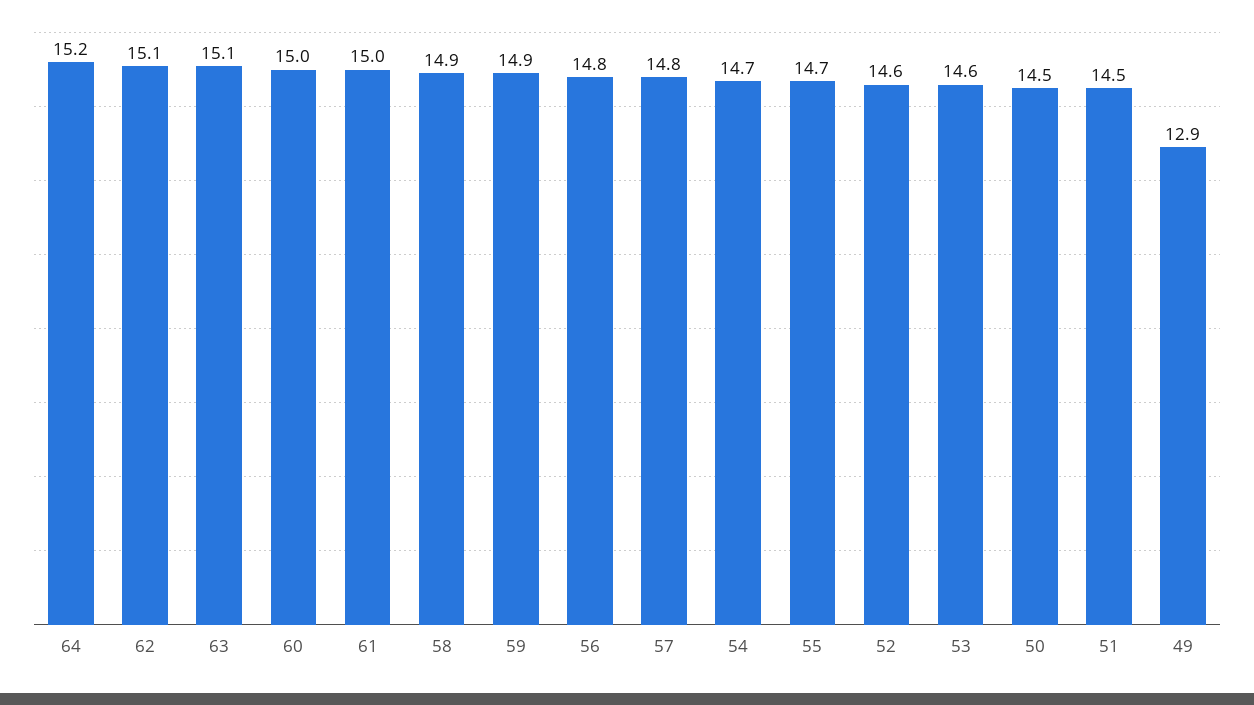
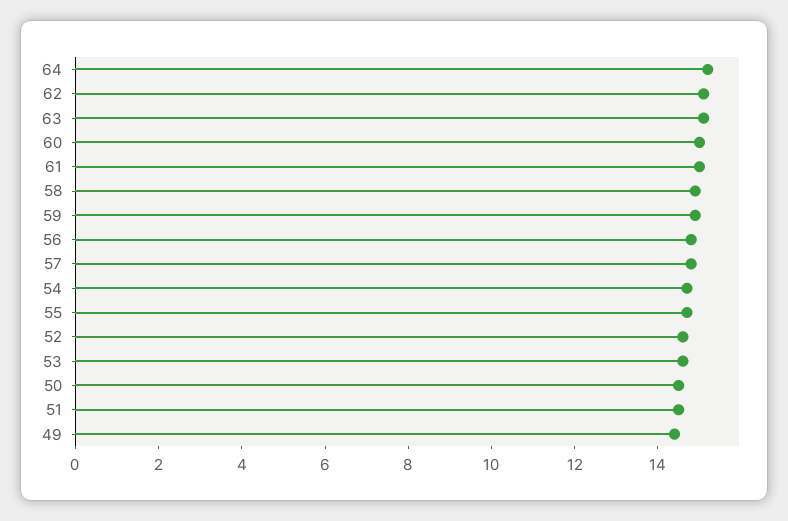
  {
    "64": 15.2,
    "62": 15.1,
    "63": 15.1,
    "60": 15,
    "61": 15,
    "58": 14.9,
    "59": 14.9,
    "56": 14.8,
    "57": 14.8,
    "54": 14.7,
    "55": 14.7,
    "52": 14.6,
    "53": 14.6,
    "50": 14.5,
    "51": 14.5,
-   "49": 12.9
+   "49": 14.5
  }

